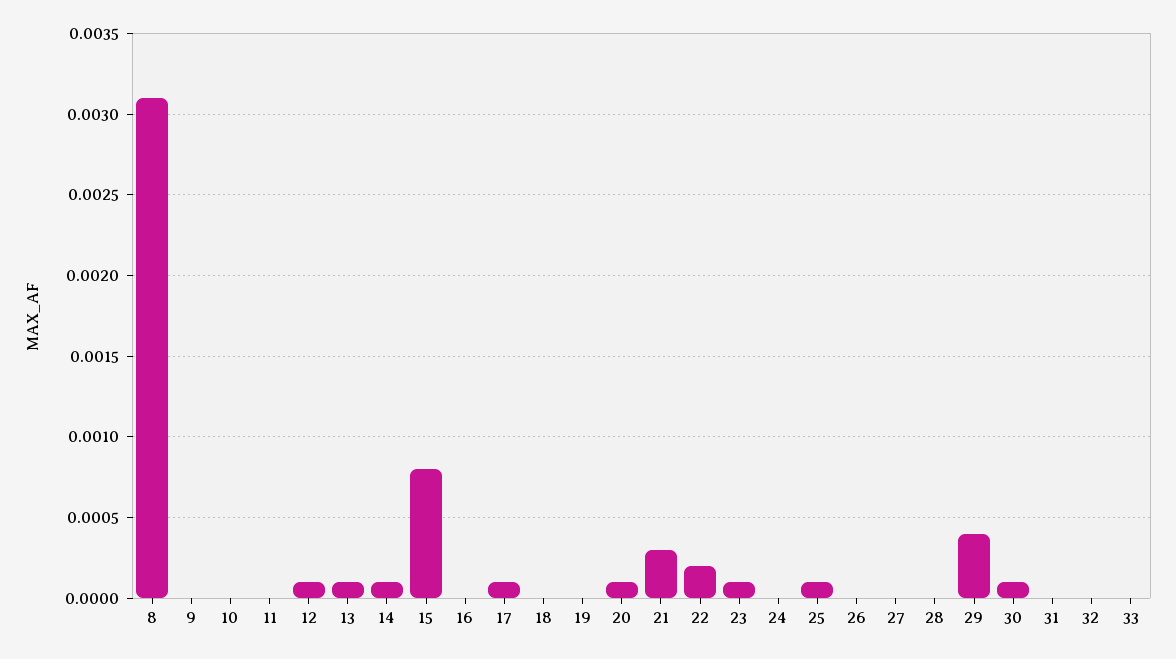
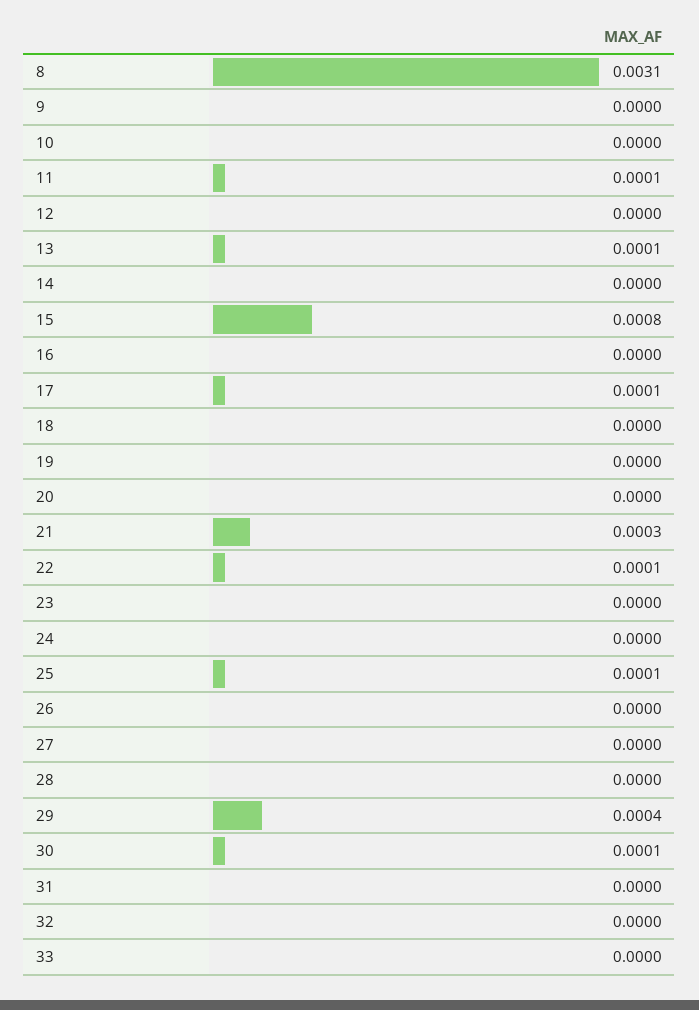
  {
    "8": 0.0031,
    "9": 0,
    "10": 0,
-   "11": 0,
+   "11": 0.0001,
-   "12": 0.0001,
+   "12": 0,
    "13": 0.0001,
-   "14": 0.0001,
+   "14": 0,
    "15": 0.0008,
    "16": 0,
    "17": 0.0001,
    "18": 0,
    "19": 0,
-   "20": 0.0001,
+   "20": 0,
    "21": 0.0003,
-   "22": 0.0002,
+   "22": 0.0001,
-   "23": 0.0001,
+   "23": 0,
    "24": 0,
    "25": 0.0001,
    "26": 0,
    "27": 0,
    "28": 0,
    "29": 0.0004,
    "30": 0.0001,
    "31": 0,
    "32": 0,
    "33": 0
  }

